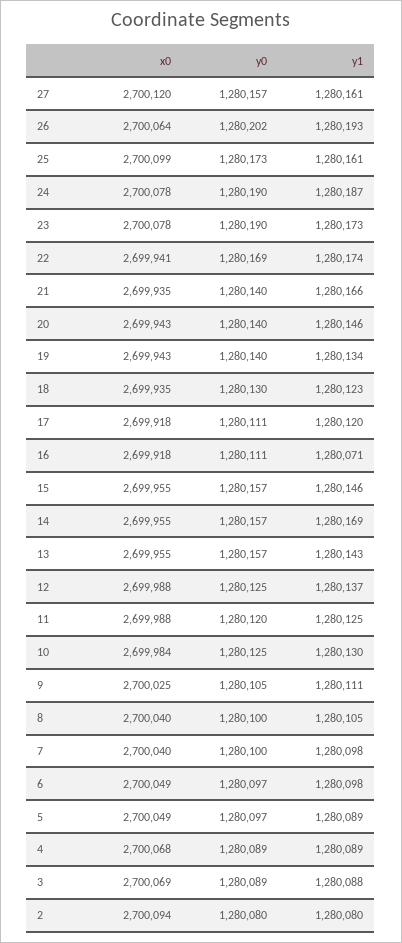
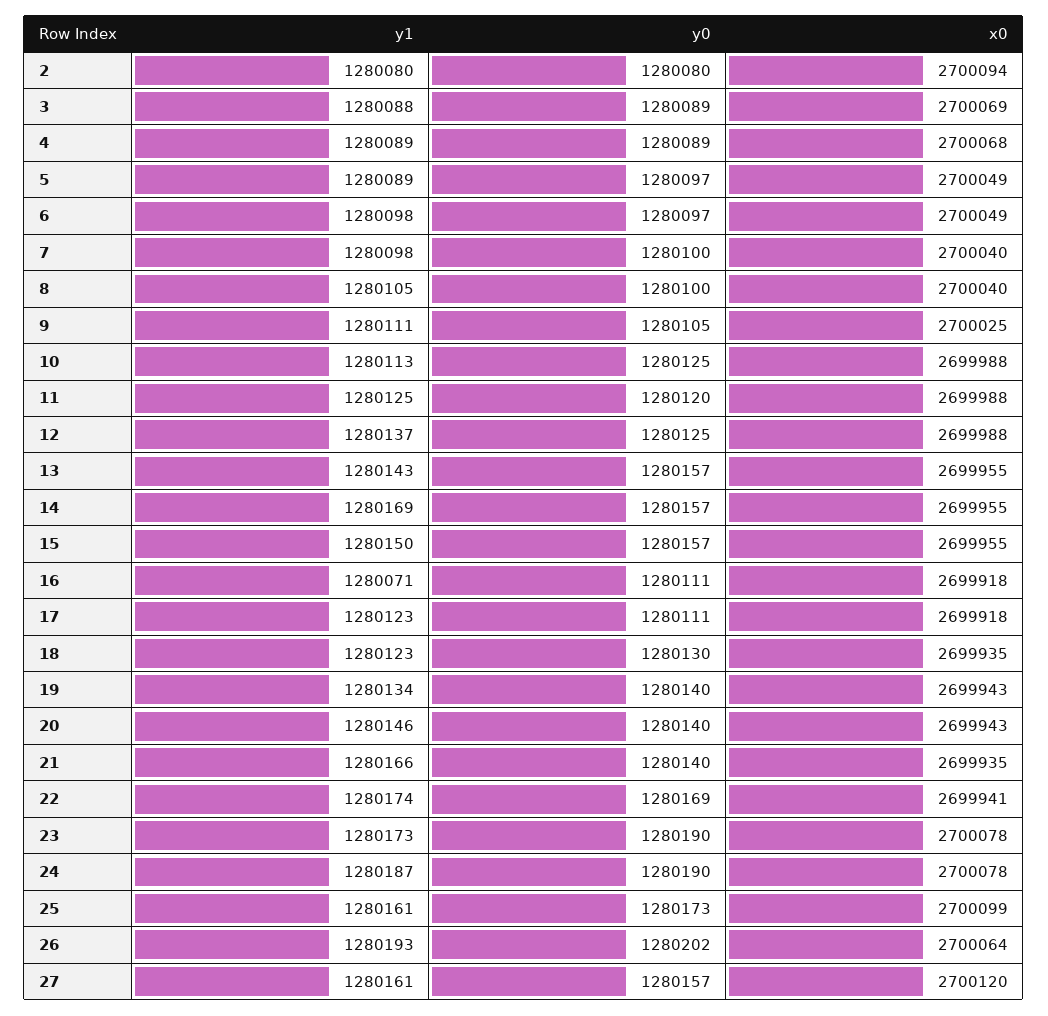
  {
    "x0": {
      "27": 2700120,
      "26": 2700064,
      "25": 2700099,
      "24": 2700078,
      "23": 2700078,
      "22": 2699941,
      "21": 2699935,
      "20": 2699943,
      "19": 2699943,
      "18": 2699935,
      "17": 2699918,
      "16": 2699918,
      "15": 2699955,
      "14": 2699955,
      "13": 2699955,
      "12": 2699988,
      "11": 2699988,
-     "10": 2699984,
+     "10": 2699988,
      "9": 2700025,
      "8": 2700040,
      "7": 2700040,
      "6": 2700049,
      "5": 2700049,
      "4": 2700068,
      "3": 2700069,
      "2": 2700094
    },
    "y0": {
      "27": 1280157,
      "26": 1280202,
      "25": 1280173,
      "24": 1280190,
      "23": 1280190,
      "22": 1280169,
      "21": 1280140,
      "20": 1280140,
      "19": 1280140,
      "18": 1280130,
      "17": 1280111,
      "16": 1280111,
      "15": 1280157,
      "14": 1280157,
      "13": 1280157,
      "12": 1280125,
      "11": 1280120,
      "10": 1280125,
      "9": 1280105,
      "8": 1280100,
      "7": 1280100,
      "6": 1280097,
      "5": 1280097,
      "4": 1280089,
      "3": 1280089,
      "2": 1280080
    },
    "y1": {
      "27": 1280161,
      "26": 1280193,
      "25": 1280161,
      "24": 1280187,
      "23": 1280173,
      "22": 1280174,
      "21": 1280166,
      "20": 1280146,
      "19": 1280134,
      "18": 1280123,
-     "17": 1280120,
+     "17": 1280123,
      "16": 1280071,
-     "15": 1280146,
+     "15": 1280150,
      "14": 1280169,
      "13": 1280143,
      "12": 1280137,
      "11": 1280125,
-     "10": 1280130,
+     "10": 1280113,
      "9": 1280111,
      "8": 1280105,
      "7": 1280098,
      "6": 1280098,
      "5": 1280089,
      "4": 1280089,
      "3": 1280088,
      "2": 1280080
    }
  }

